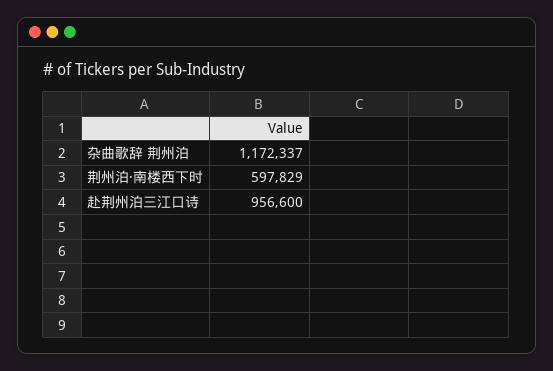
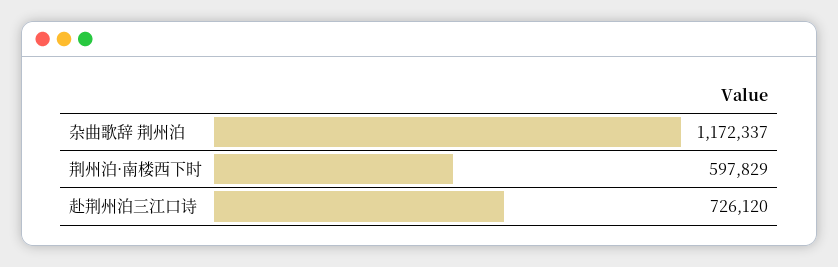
  {
    "杂曲歌辞 荆州泊": 1172337,
    "荆州泊·南楼西下时": 597829,
-   "赴荆州泊三江口诗": 956600
+   "赴荆州泊三江口诗": 726120
  }

